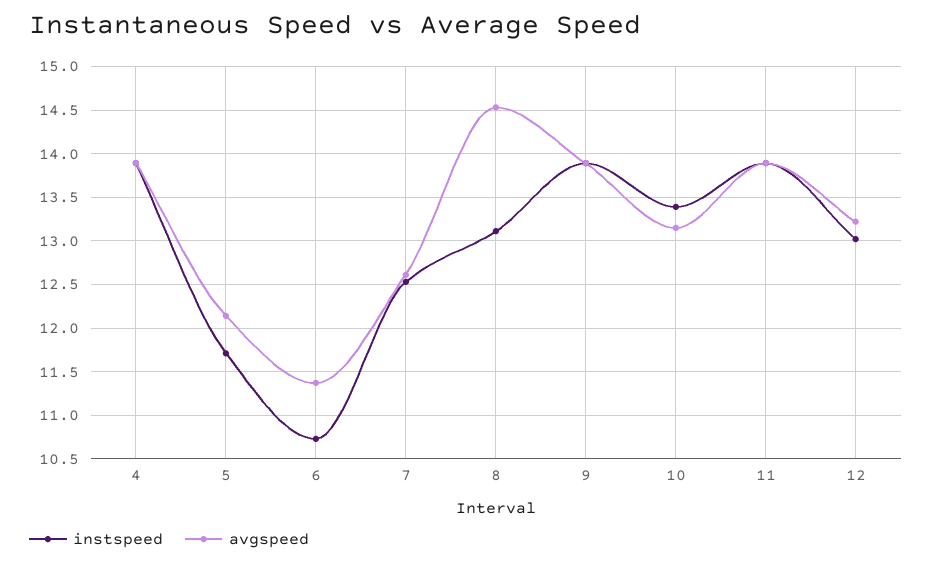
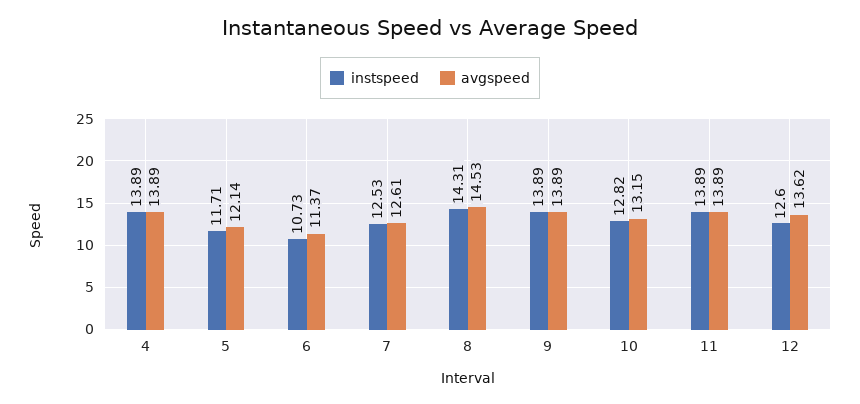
  {
    "instspeed": {
      "4": 13.89,
      "5": 11.71,
      "6": 10.73,
      "7": 12.53,
-     "8": 13.1,
+     "8": 14.31,
      "9": 13.89,
-     "10": 13.4,
+     "10": 12.82,
      "11": 13.89,
-     "12": 13
+     "12": 12.6
    },
    "avgspeed": {
      "4": 13.89,
      "5": 12.14,
      "6": 11.37,
      "7": 12.61,
      "8": 14.53,
      "9": 13.89,
      "10": 13.15,
      "11": 13.89,
-     "12": 13.2
+     "12": 13.62
    }
  }

